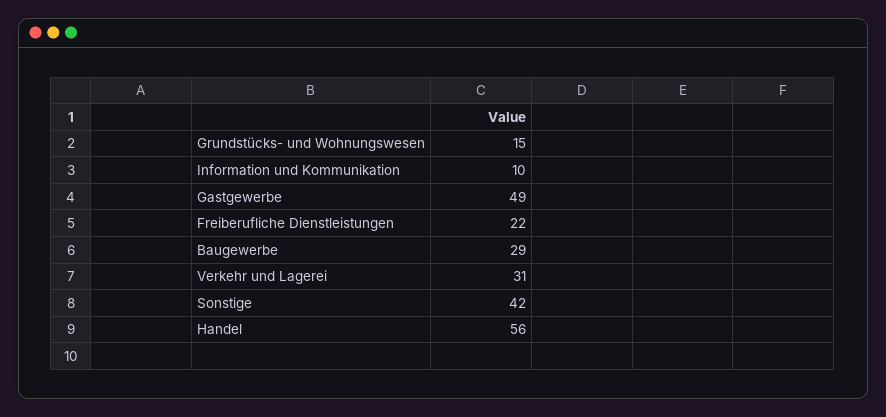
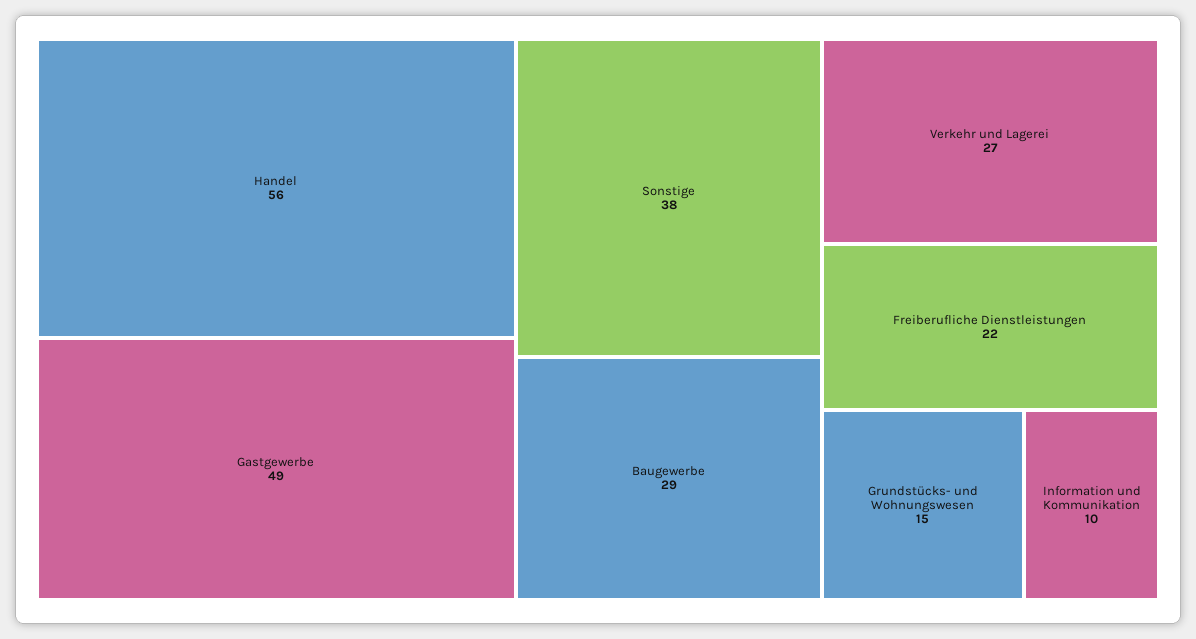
  {
    "Grundstücks- und Wohnungswesen": 15,
    "Information und Kommunikation": 10,
    "Gastgewerbe": 49,
    "Freiberufliche Dienstleistungen": 22,
    "Baugewerbe": 29,
-   "Verkehr und Lagerei": 31,
+   "Verkehr und Lagerei": 27,
-   "Sonstige": 42,
+   "Sonstige": 38,
    "Handel": 56
  }

